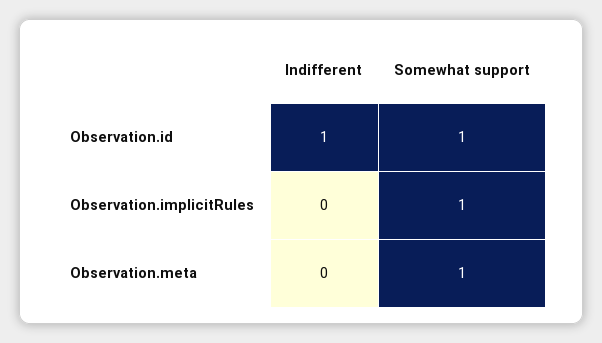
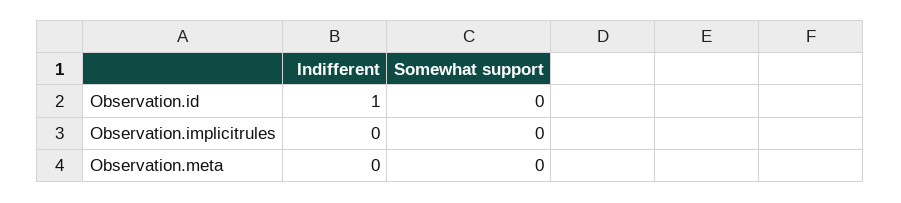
  {
    "Indifferent": {
      "Observation.id": 1,
      "Observation.implicitRules": 0,
      "Observation.meta": 0
    },
    "Somewhat support": {
-     "Observation.id": 1,
+     "Observation.id": 0,
-     "Observation.implicitRules": 1,
+     "Observation.implicitRules": 0,
-     "Observation.meta": 1
+     "Observation.meta": 0
    }
  }

